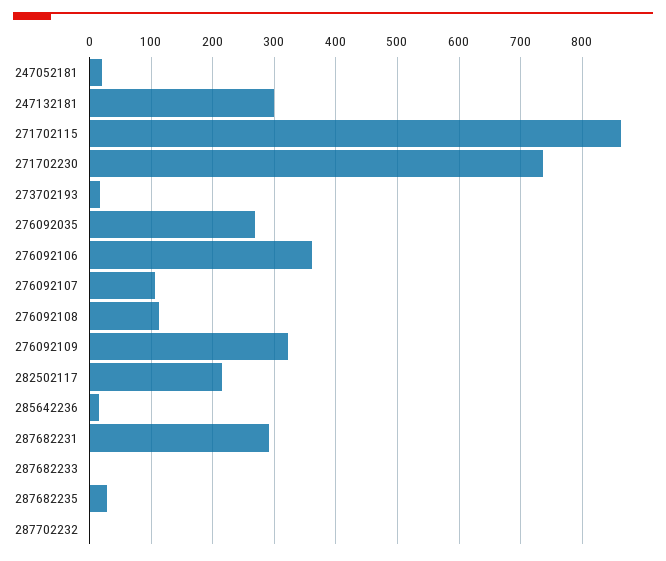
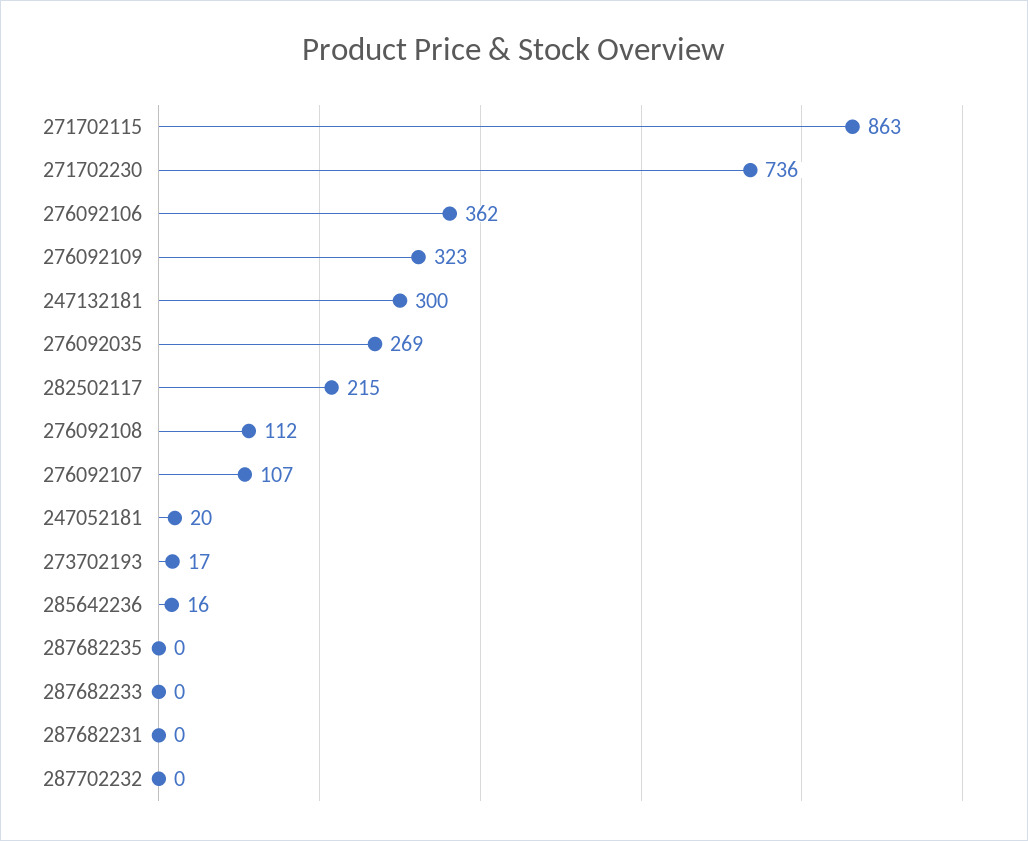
  {
    "247052181": 20,
    "247132181": 300,
    "271702115": 863,
    "271702230": 736,
    "273702193": 17,
    "276092035": 269,
    "276092106": 362,
    "276092107": 107,
    "276092108": 112,
    "276092109": 323,
    "282502117": 215,
    "285642236": 16,
-   "287682231": 290,
+   "287682231": 0,
    "287682233": 0,
-   "287682235": 30,
+   "287682235": 0,
    "287702232": 0
  }

